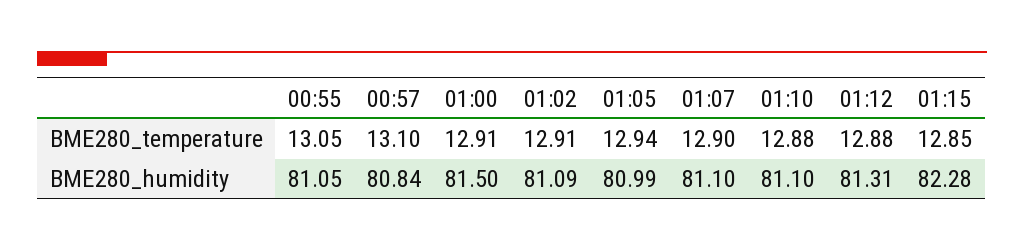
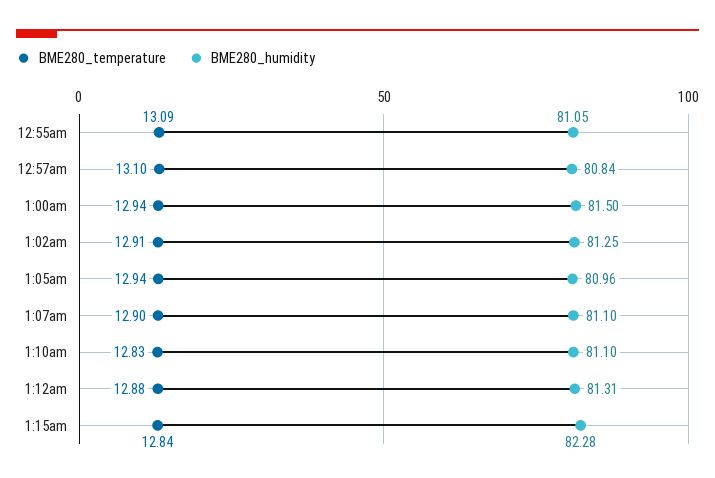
  {
    "BME280_temperature": {
-     "00:55": 13.05,
+     "00:55": 13.09,
      "00:57": 13.1,
-     "01:00": 12.91,
+     "01:00": 12.94,
      "01:02": 12.91,
      "01:05": 12.94,
      "01:07": 12.9,
-     "01:10": 12.88,
+     "01:10": 12.83,
      "01:12": 12.88,
-     "01:15": 12.85
+     "01:15": 12.84
    },
    "BME280_humidity": {
      "00:55": 81.05,
      "00:57": 80.84,
      "01:00": 81.5,
-     "01:02": 81.09,
+     "01:02": 81.25,
-     "01:05": 80.99,
+     "01:05": 80.96,
      "01:07": 81.1,
      "01:10": 81.1,
      "01:12": 81.31,
      "01:15": 82.28
    }
  }

